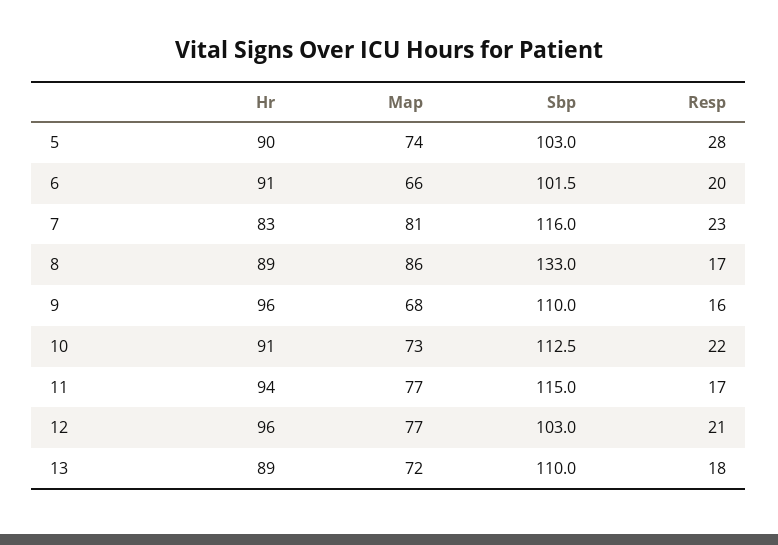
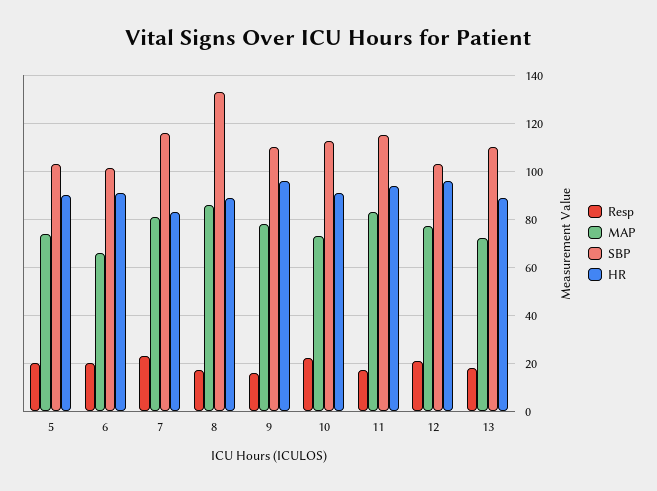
  {
    "Hr": {
      "5": 90,
      "6": 91,
      "7": 83,
      "8": 89,
      "9": 96,
      "10": 91,
      "11": 94,
      "12": 96,
      "13": 89
    },
    "Map": {
      "5": 74,
      "6": 66,
      "7": 81,
      "8": 86,
-     "9": 68,
+     "9": 77.5,
      "10": 73,
-     "11": 77,
+     "11": 82.5,
      "12": 77,
      "13": 72
    },
    "Sbp": {
      "5": 103,
      "6": 101.5,
      "7": 116,
      "8": 133,
      "9": 110,
      "10": 112.5,
      "11": 115,
      "12": 103,
      "13": 110
    },
    "Resp": {
-     "5": 28,
+     "5": 20,
      "6": 20,
      "7": 23,
      "8": 17,
      "9": 16,
      "10": 22,
      "11": 17,
      "12": 21,
      "13": 18
    }
  }

